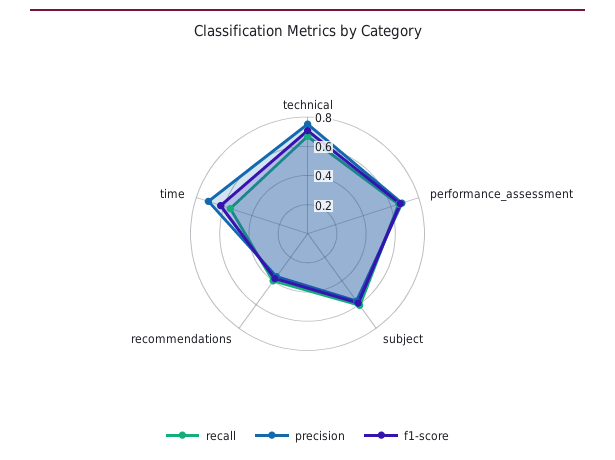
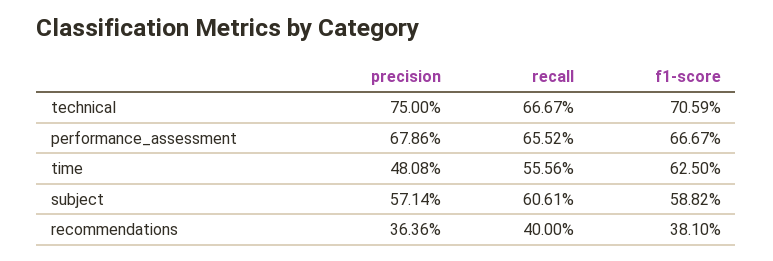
  {
    "recall": {
      "technical": 0.6667,
      "performance_assessment": 0.6552,
      "subject": 0.6061,
      "recommendations": 0.4,
      "time": 0.5556
    },
    "precision": {
      "technical": 0.75,
      "performance_assessment": 0.6786,
      "subject": 0.5714,
      "recommendations": 0.3636,
-     "time": 0.7
+     "time": 0.4808
    },
    "f1-score": {
      "technical": 0.7059,
      "performance_assessment": 0.6667,
      "subject": 0.5882,
      "recommendations": 0.381,
      "time": 0.625
    }
  }

